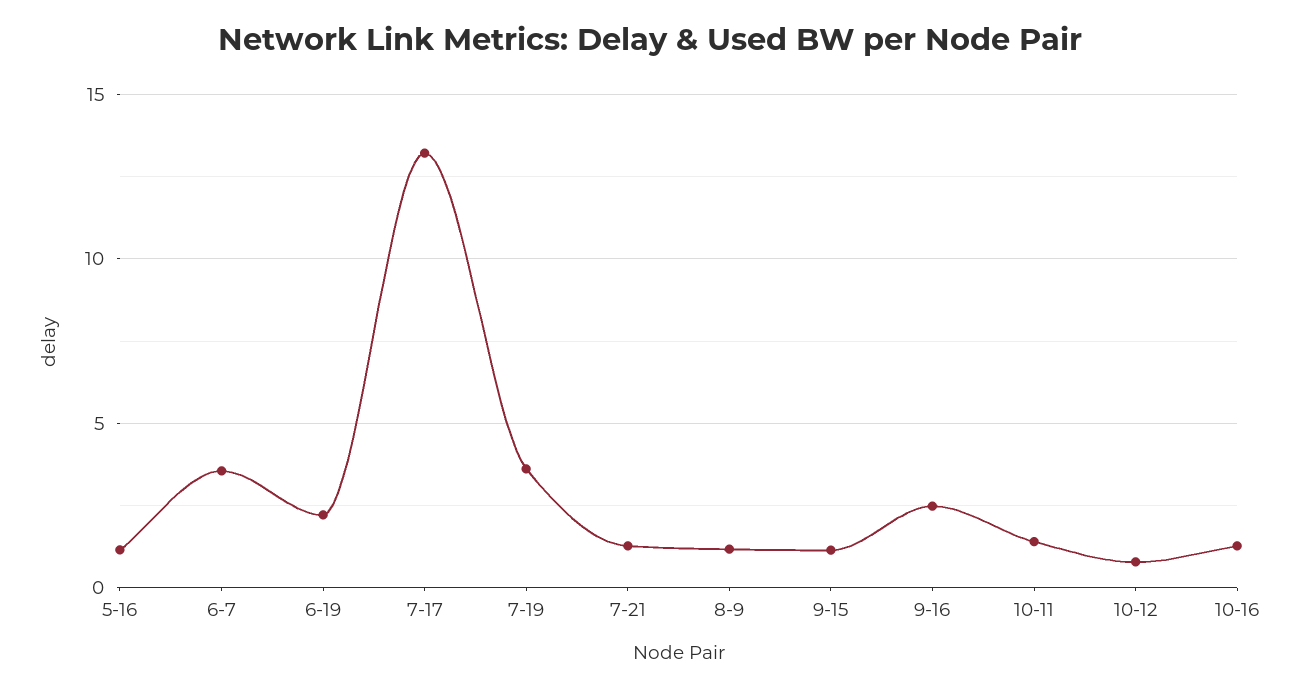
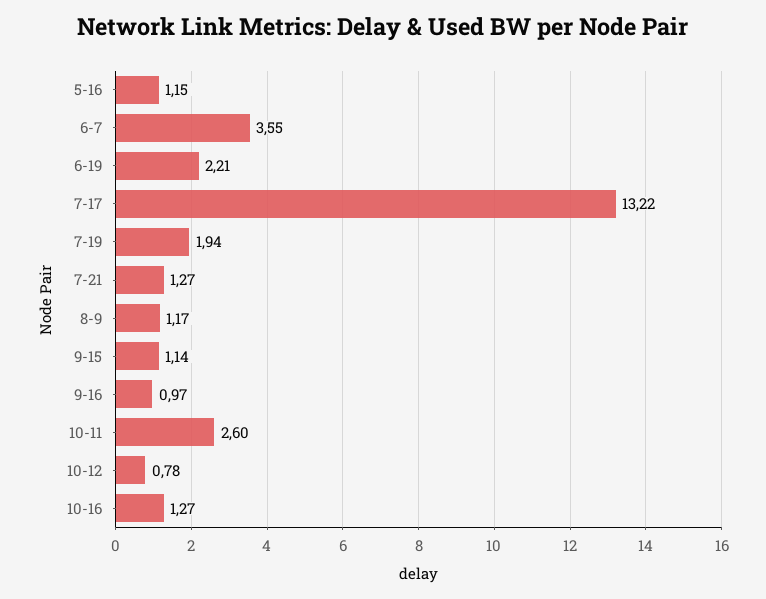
  {
    "5-16": 1.15,
    "6-7": 3.55,
    "6-19": 2.21,
    "7-17": 13.22,
-   "7-19": 3.5,
+   "7-19": 1.94,
    "7-21": 1.27,
    "8-9": 1.17,
    "9-15": 1.14,
-   "9-16": 2.5,
+   "9-16": 0.97,
-   "10-11": 1.5,
+   "10-11": 2.6,
    "10-12": 0.78,
    "10-16": 1.27
  }

